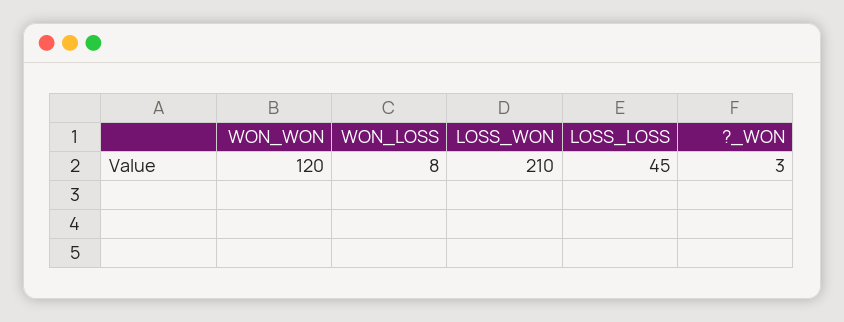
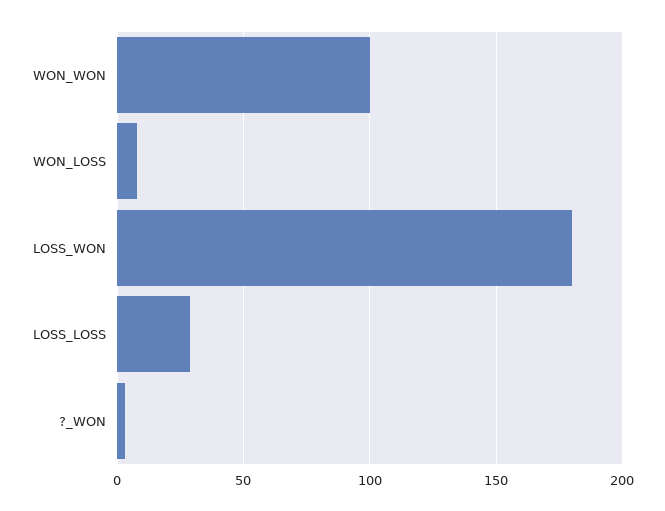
  {
-   "WON_WON": 120,
+   "WON_WON": 100,
    "WON_LOSS": 8,
-   "LOSS_WON": 210,
+   "LOSS_WON": 180,
-   "LOSS_LOSS": 45,
+   "LOSS_LOSS": 30,
    "?_WON": 3
  }

